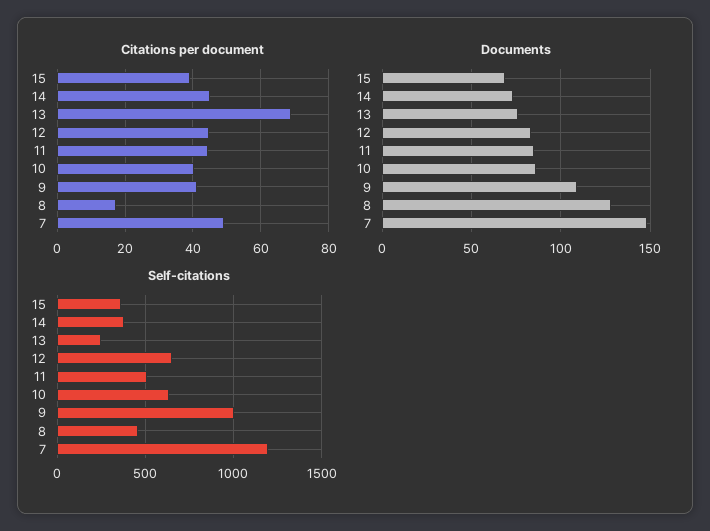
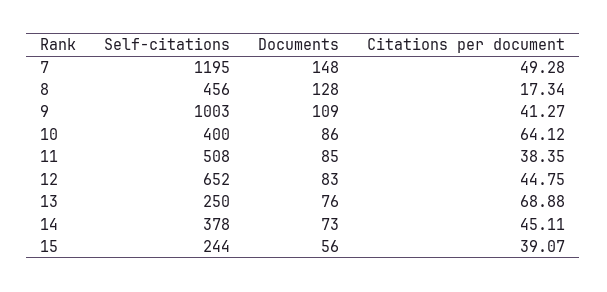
  {
    "Citations per document": {
      "15": 39.07,
      "14": 45.11,
      "13": 68.88,
      "12": 44.75,
-     "11": 44,
+     "11": 38.35,
-     "10": 40,
+     "10": 64.12,
      "9": 41.27,
      "8": 17.34,
      "7": 49.28
    },
    "Documents": {
-     "15": 70,
+     "15": 56,
      "14": 73,
      "13": 76,
      "12": 83,
      "11": 85,
      "10": 86,
      "9": 109,
      "8": 128,
      "7": 148
    },
    "Self-citations": {
-     "15": 350,
+     "15": 244,
      "14": 378,
      "13": 250,
      "12": 652,
      "11": 508,
-     "10": 650,
+     "10": 400,
      "9": 1003,
      "8": 456,
      "7": 1195
    }
  }

